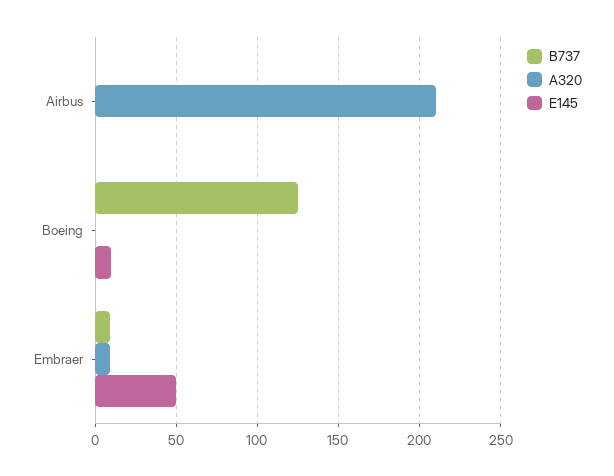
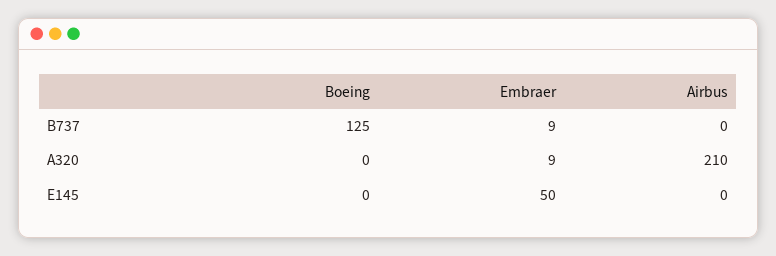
  {
    "B737": {
      "Airbus": 0,
      "Boeing": 125,
      "Embraer": 9
    },
    "A320": {
      "Airbus": 210,
      "Boeing": 0,
      "Embraer": 9
    },
    "E145": {
      "Airbus": 0,
-     "Boeing": 10,
+     "Boeing": 0,
      "Embraer": 50
    }
  }

